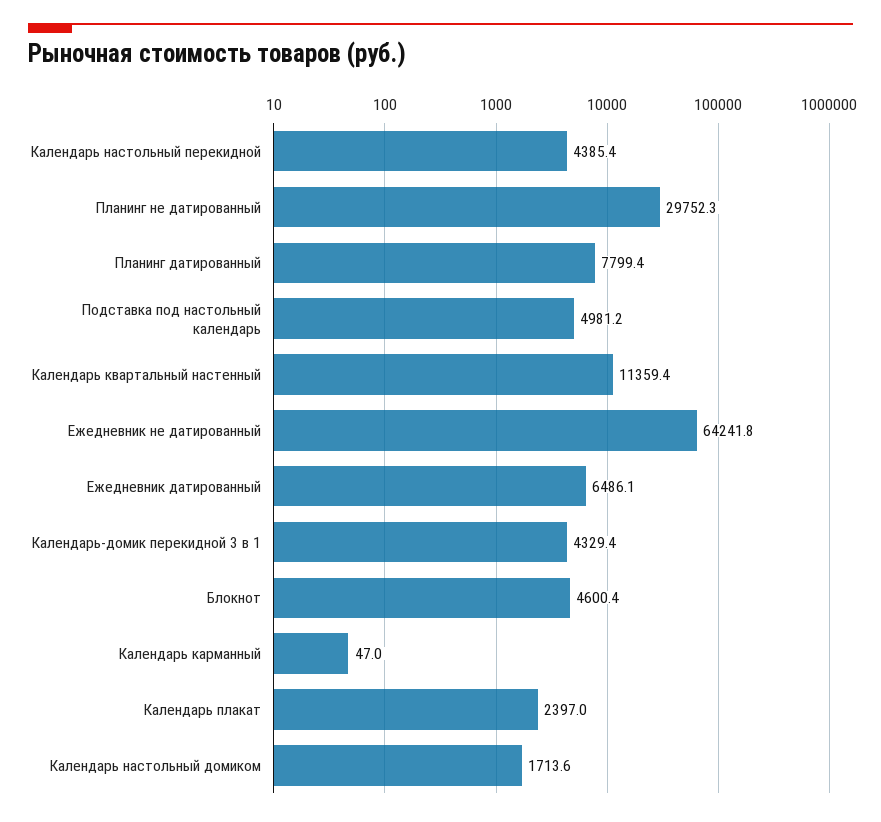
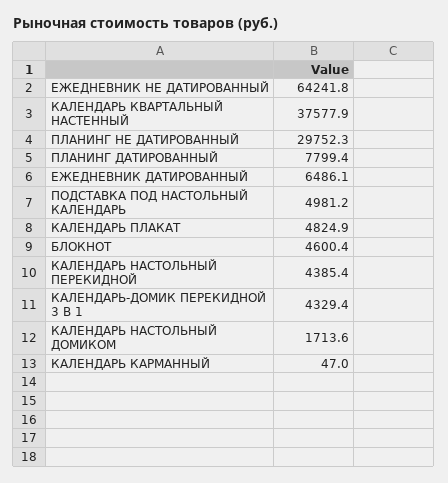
  {
    "Календарь настольный перекидной": 4385.4,
    "Планинг не датированный": 29752.3,
    "Планинг датированный": 7799.4,
    "Подставка под настольный календарь": 4981.2,
-   "Календарь квартальный настенный": 11359.4,
+   "Календарь квартальный настенный": 37577.9,
    "Ежедневник не датированный": 64241.8,
    "Ежедневник датированный": 6486.1,
    "Календарь-домик перекидной 3 в 1": 4329.4,
    "Блокнот": 4600.4,
    "Календарь карманный": 47,
-   "Календарь плакат": 2397,
+   "Календарь плакат": 4824.9,
    "Календарь настольный домиком": 1713.6
  }

